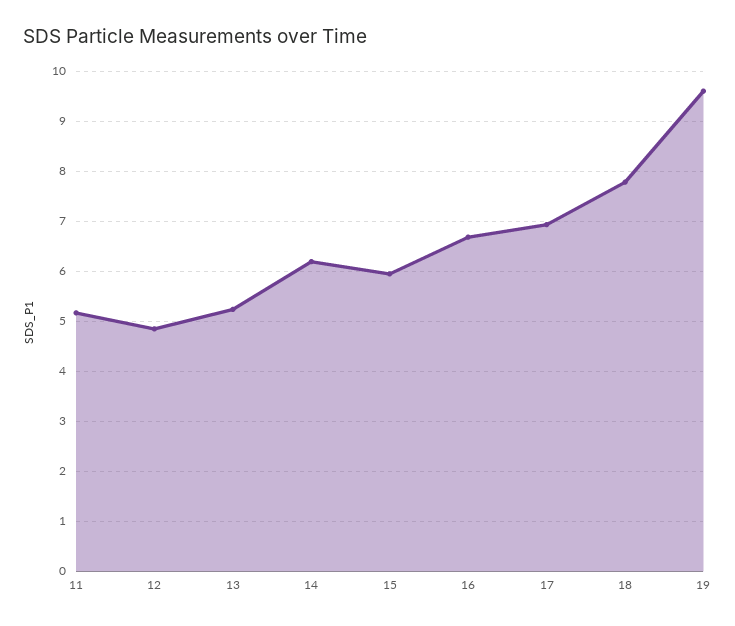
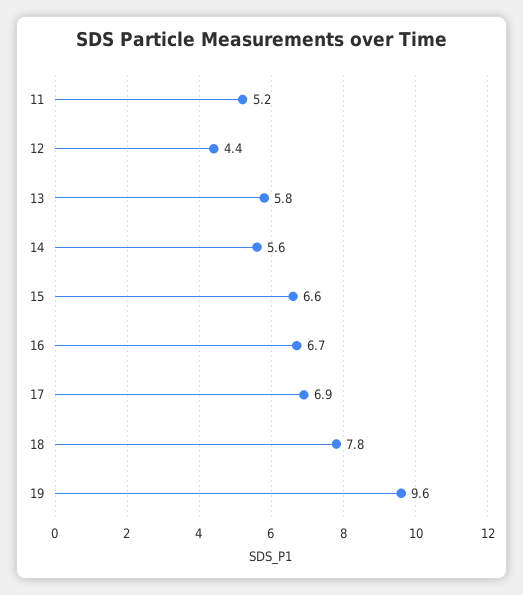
  {
    "11": 5.2,
-   "12": 4.8,
+   "12": 4.4,
-   "13": 5.2,
+   "13": 5.8,
-   "14": 6.2,
+   "14": 5.6,
-   "15": 6,
+   "15": 6.6,
    "16": 6.7,
    "17": 6.9,
    "18": 7.8,
    "19": 9.6
  }

